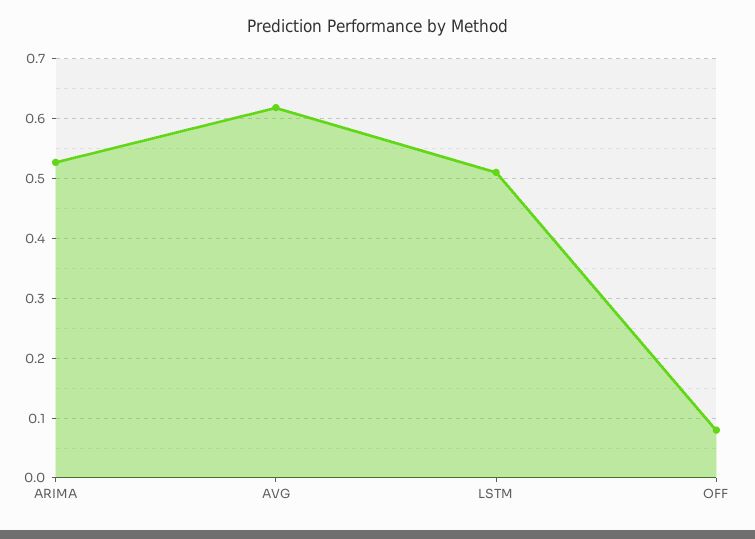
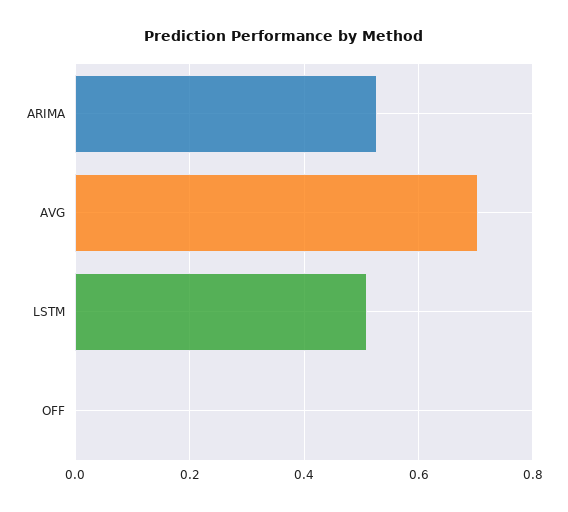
  {
    "ARIMA": 0.52,
-   "AVG": 0.62,
+   "AVG": 0.7,
    "LSTM": 0.52,
-   "OFF": 0.08
+   "OFF": 0
  }

